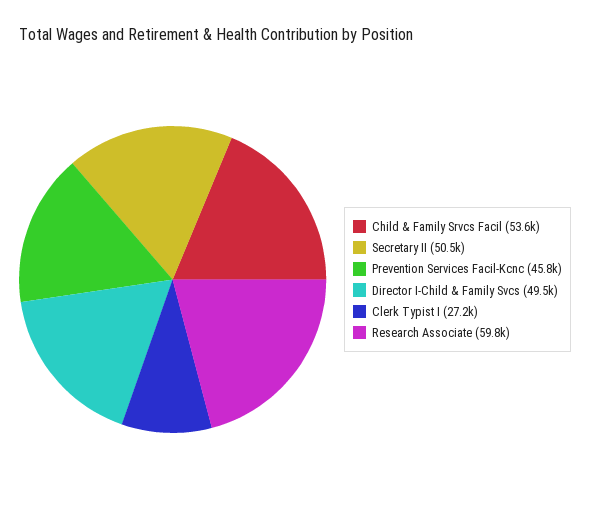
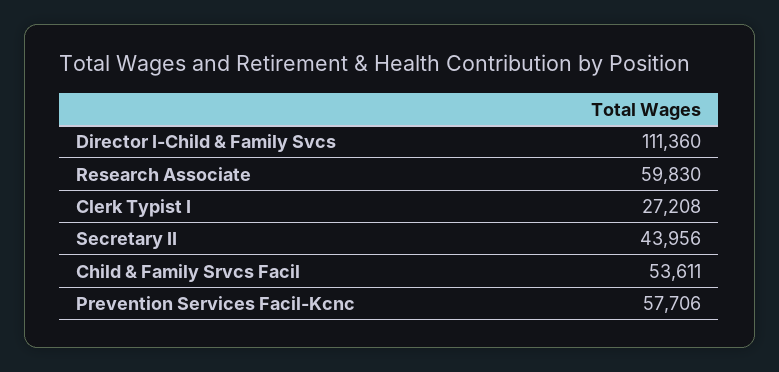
  {
    "Child & Family Srvcs Facil": 53611,
-   "Secretary II": 50500,
+   "Secretary II": 43956,
-   "Prevention Services Facil-Kcnc": 45800,
+   "Prevention Services Facil-Kcnc": 57706,
-   "Director I-Child & Family Svcs": 49500,
+   "Director I-Child & Family Svcs": 111360,
    "Clerk Typist I": 27208,
    "Research Associate": 59830
  }

